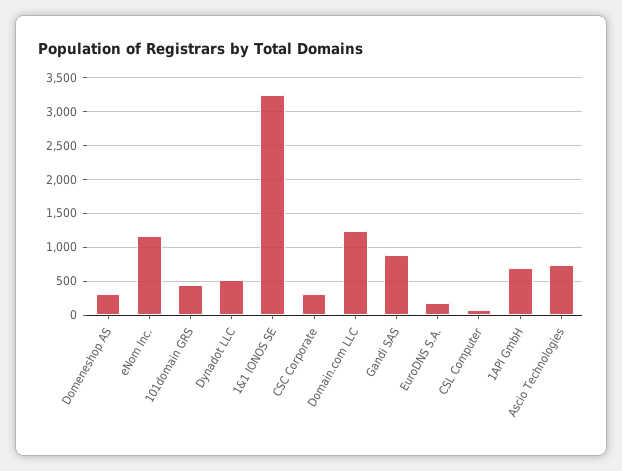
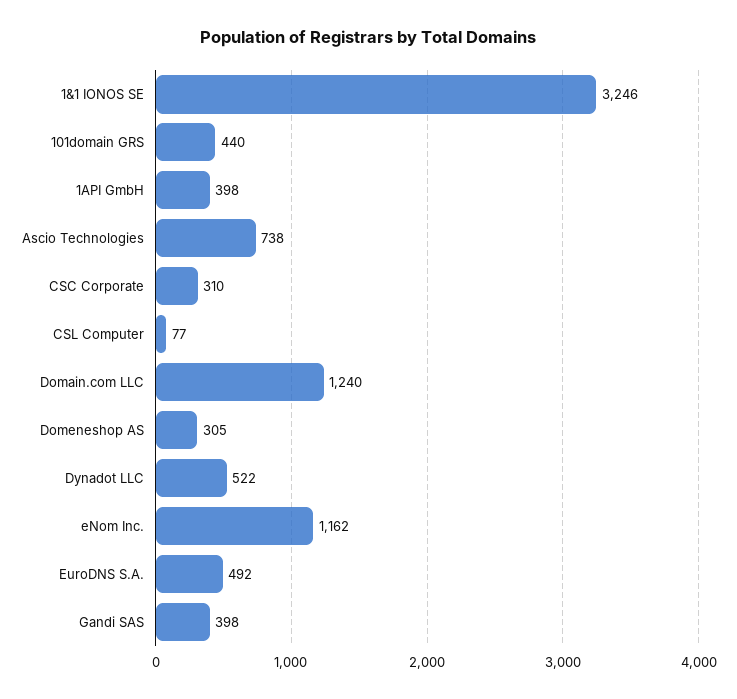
  {
    "Domeneshop AS": 305,
    "eNom Inc.": 1162,
    "101domain GRS": 440,
    "Dynadot LLC": 522,
    "1&1 IONOS SE": 3246,
    "CSC Corporate": 310,
    "Domain.com LLC": 1240,
-   "Gandi SAS": 900,
+   "Gandi SAS": 398,
-   "EuroDNS S.A.": 200,
+   "EuroDNS S.A.": 492,
    "CSL Computer": 77,
-   "1API GmbH": 700,
+   "1API GmbH": 398,
    "Ascio Technologies": 738
  }

